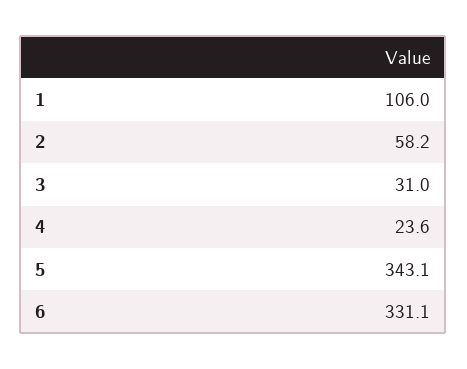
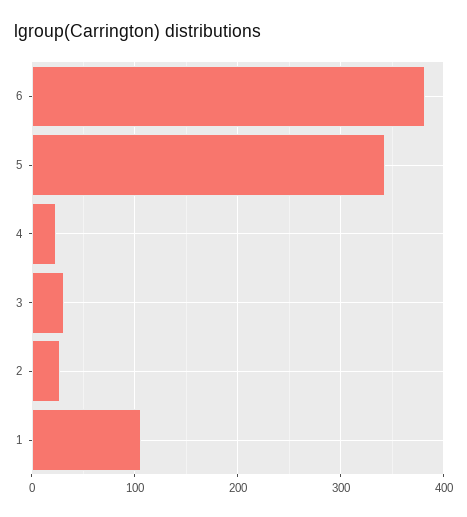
  {
    "1": 106,
-   "2": 58.2,
+   "2": 30,
    "3": 31,
    "4": 23.6,
    "5": 343.1,
-   "6": 331.1
+   "6": 380
  }

